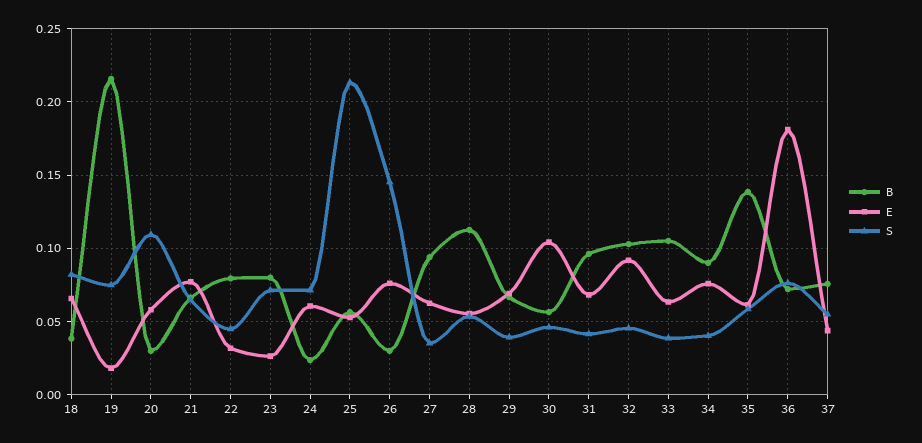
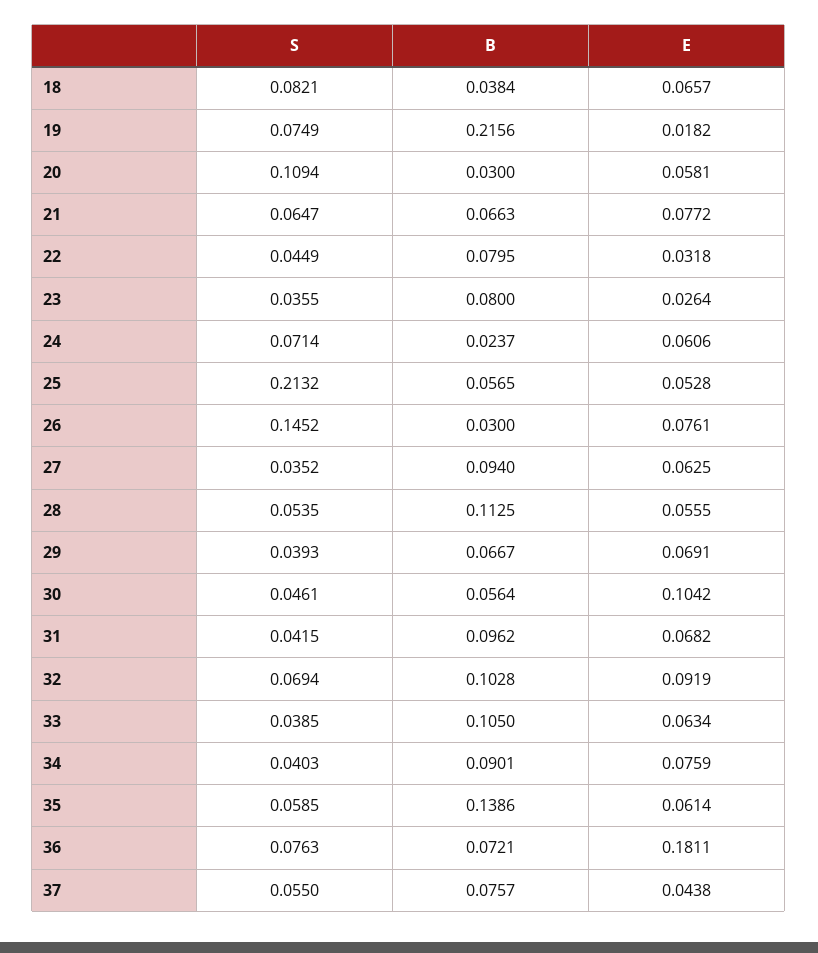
  {
    "B": {
      "18": 0.0384,
      "19": 0.2156,
      "20": 0.03,
      "21": 0.0663,
      "22": 0.0795,
      "23": 0.08,
      "24": 0.0237,
      "25": 0.0565,
      "26": 0.03,
      "27": 0.094,
      "28": 0.1125,
      "29": 0.0667,
      "30": 0.0564,
      "31": 0.0962,
      "32": 0.1028,
      "33": 0.105,
      "34": 0.0901,
      "35": 0.1386,
      "36": 0.0721,
      "37": 0.0757
    },
    "E": {
      "18": 0.0657,
      "19": 0.0182,
      "20": 0.0581,
      "21": 0.0772,
      "22": 0.0318,
      "23": 0.0264,
      "24": 0.0606,
      "25": 0.0528,
      "26": 0.0761,
      "27": 0.0625,
      "28": 0.0555,
      "29": 0.0691,
      "30": 0.1042,
      "31": 0.0682,
      "32": 0.0919,
      "33": 0.0634,
      "34": 0.0759,
      "35": 0.0614,
      "36": 0.1811,
      "37": 0.0438
    },
    "S": {
      "18": 0.0821,
      "19": 0.0749,
      "20": 0.1094,
      "21": 0.0647,
      "22": 0.0449,
-     "23": 0.07,
+     "23": 0.0355,
      "24": 0.0714,
      "25": 0.2132,
      "26": 0.1452,
      "27": 0.0352,
      "28": 0.0535,
      "29": 0.0393,
      "30": 0.0461,
      "31": 0.0415,
-     "32": 0.045,
+     "32": 0.0694,
      "33": 0.0385,
      "34": 0.0403,
      "35": 0.0585,
      "36": 0.0763,
      "37": 0.055
    }
  }

